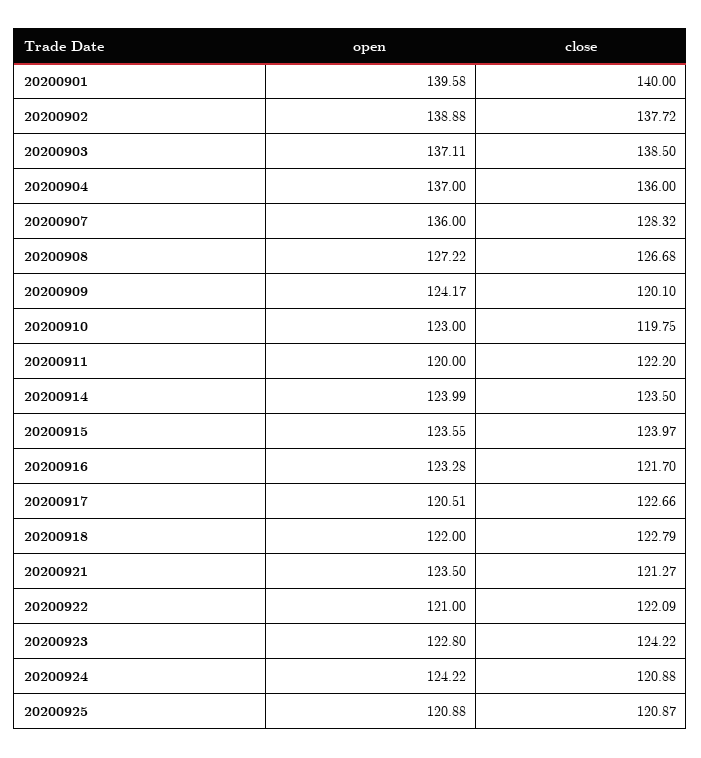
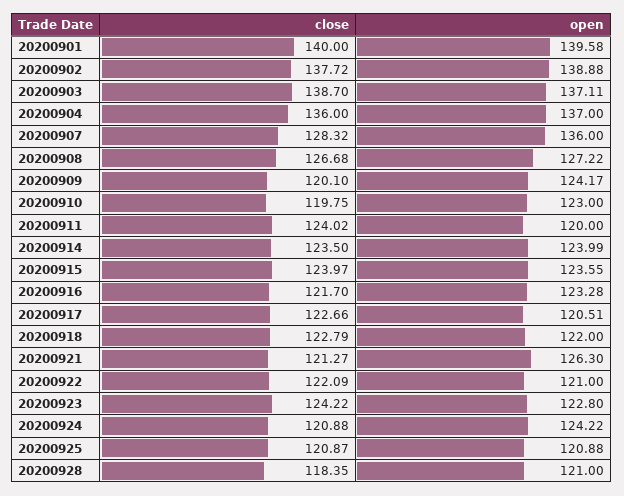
  {
    "open": {
      "20200901": 139.58,
      "20200902": 138.88,
      "20200903": 137.11,
      "20200904": 137,
      "20200907": 136,
      "20200908": 127.22,
      "20200909": 124.17,
      "20200910": 123,
      "20200911": 120,
      "20200914": 123.99,
      "20200915": 123.55,
      "20200916": 123.28,
      "20200917": 120.51,
      "20200918": 122,
-     "20200921": 123.5,
+     "20200921": 126.3,
      "20200922": 121,
      "20200923": 122.8,
      "20200924": 124.22,
-     "20200925": 120.88
+     "20200925": 120.88,
+     "20200928": 121
    },
    "close": {
      "20200901": 140,
      "20200902": 137.72,
-     "20200903": 138.5,
+     "20200903": 138.7,
      "20200904": 136,
      "20200907": 128.32,
      "20200908": 126.68,
      "20200909": 120.1,
      "20200910": 119.75,
-     "20200911": 122.2,
+     "20200911": 124.02,
      "20200914": 123.5,
      "20200915": 123.97,
      "20200916": 121.7,
      "20200917": 122.66,
      "20200918": 122.79,
      "20200921": 121.27,
      "20200922": 122.09,
      "20200923": 124.22,
      "20200924": 120.88,
-     "20200925": 120.87
+     "20200925": 120.87,
+     "20200928": 118.35
    }
  }

